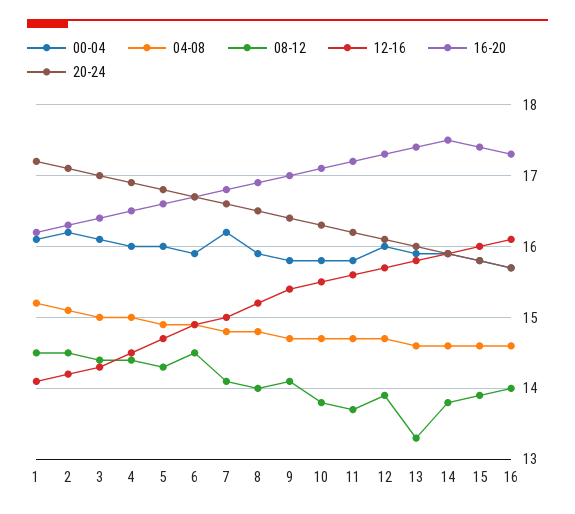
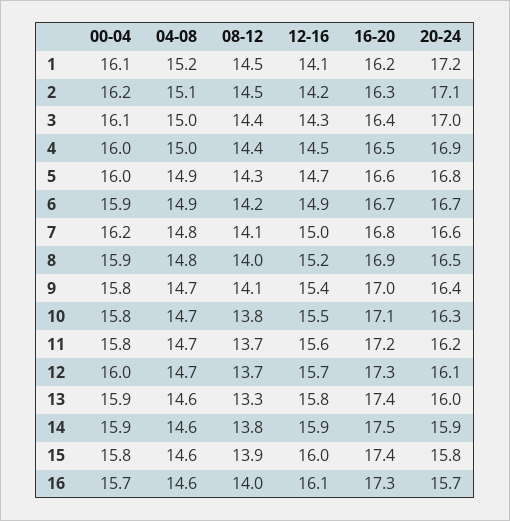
  {
    "00-04": {
      "1": 16.1,
      "2": 16.2,
      "3": 16.1,
      "4": 16,
      "5": 16,
      "6": 15.9,
      "7": 16.2,
      "8": 15.9,
      "9": 15.8,
      "10": 15.8,
      "11": 15.8,
      "12": 16,
      "13": 15.9,
      "14": 15.9,
      "15": 15.8,
      "16": 15.7
    },
    "04-08": {
      "1": 15.2,
      "2": 15.1,
      "3": 15,
      "4": 15,
      "5": 14.9,
      "6": 14.9,
      "7": 14.8,
      "8": 14.8,
      "9": 14.7,
      "10": 14.7,
      "11": 14.7,
      "12": 14.7,
      "13": 14.6,
      "14": 14.6,
      "15": 14.6,
      "16": 14.6
    },
    "08-12": {
      "1": 14.5,
      "2": 14.5,
      "3": 14.4,
      "4": 14.4,
      "5": 14.3,
-     "6": 14.5,
+     "6": 14.2,
      "7": 14.1,
      "8": 14,
      "9": 14.1,
      "10": 13.8,
      "11": 13.7,
-     "12": 13.9,
+     "12": 13.7,
      "13": 13.3,
      "14": 13.8,
      "15": 13.9,
      "16": 14
    },
    "12-16": {
      "1": 14.1,
      "2": 14.2,
      "3": 14.3,
      "4": 14.5,
      "5": 14.7,
      "6": 14.9,
      "7": 15,
      "8": 15.2,
      "9": 15.4,
      "10": 15.5,
      "11": 15.6,
      "12": 15.7,
      "13": 15.8,
      "14": 15.9,
      "15": 16,
      "16": 16.1
    },
    "16-20": {
      "1": 16.2,
      "2": 16.3,
      "3": 16.4,
      "4": 16.5,
      "5": 16.6,
      "6": 16.7,
      "7": 16.8,
      "8": 16.9,
      "9": 17,
      "10": 17.1,
      "11": 17.2,
      "12": 17.3,
      "13": 17.4,
      "14": 17.5,
      "15": 17.4,
      "16": 17.3
    },
    "20-24": {
      "1": 17.2,
      "2": 17.1,
      "3": 17,
      "4": 16.9,
      "5": 16.8,
      "6": 16.7,
      "7": 16.6,
      "8": 16.5,
      "9": 16.4,
      "10": 16.3,
      "11": 16.2,
      "12": 16.1,
      "13": 16,
      "14": 15.9,
      "15": 15.8,
      "16": 15.7
    }
  }

